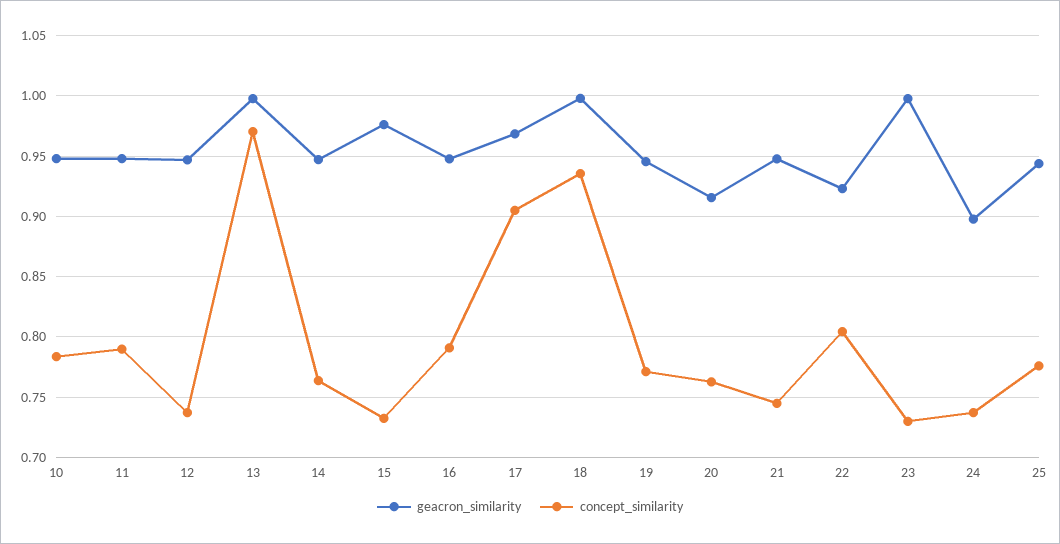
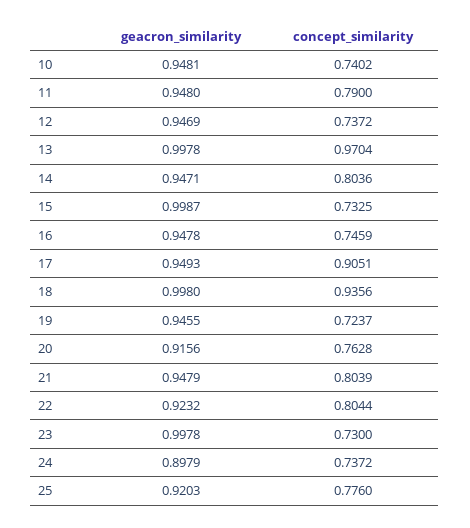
  {
    "geacron_similarity": {
      "10": 0.9481,
      "11": 0.948,
      "12": 0.9469,
      "13": 0.9978,
      "14": 0.9471,
-     "15": 0.975,
+     "15": 0.9987,
      "16": 0.9478,
-     "17": 0.97,
+     "17": 0.9493,
      "18": 0.998,
      "19": 0.9455,
      "20": 0.9156,
      "21": 0.9479,
      "22": 0.9232,
      "23": 0.9978,
      "24": 0.8979,
-     "25": 0.945
+     "25": 0.9203
    },
    "concept_similarity": {
-     "10": 0.785,
+     "10": 0.7402,
      "11": 0.79,
      "12": 0.7372,
      "13": 0.9704,
-     "14": 0.765,
+     "14": 0.8036,
      "15": 0.7325,
-     "16": 0.79,
+     "16": 0.7459,
      "17": 0.9051,
      "18": 0.9356,
-     "19": 0.77,
+     "19": 0.7237,
      "20": 0.7628,
-     "21": 0.745,
+     "21": 0.8039,
      "22": 0.8044,
      "23": 0.73,
      "24": 0.7372,
      "25": 0.776
    }
  }

